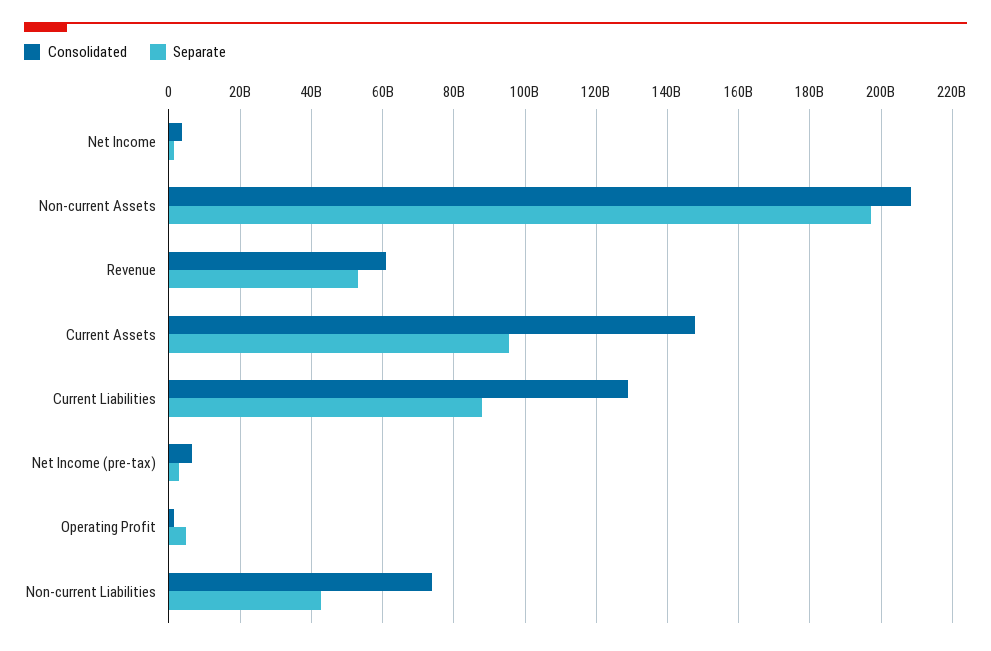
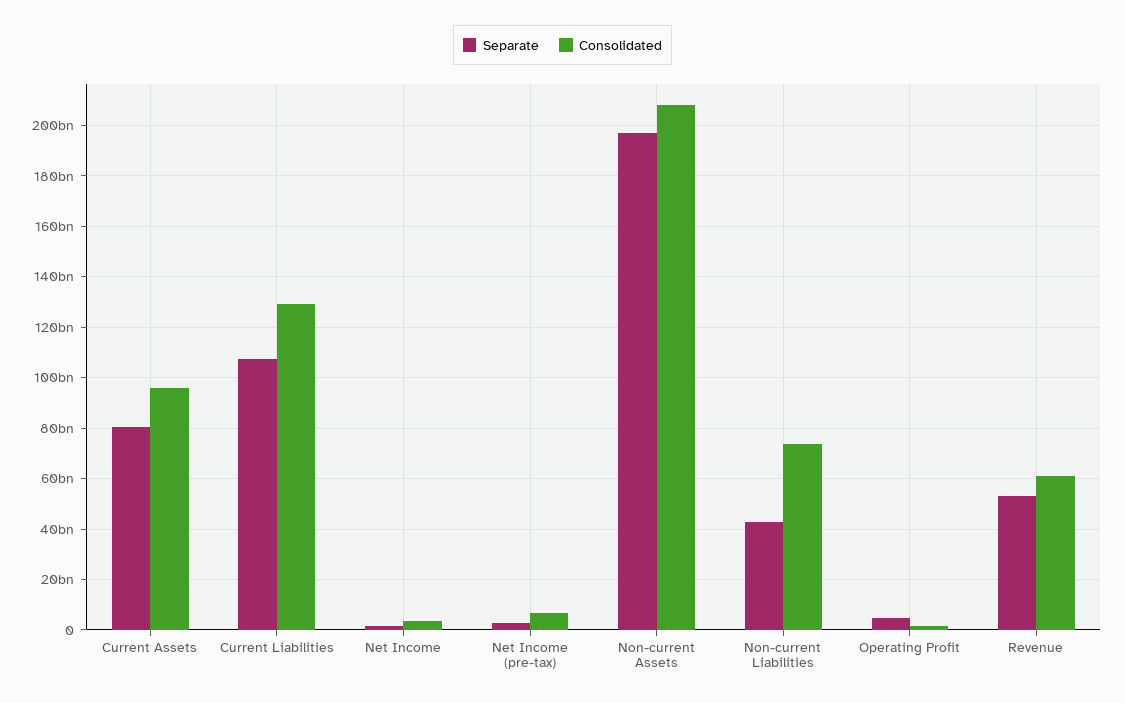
  {
    "Consolidated": {
      "Net Income": 4000000000,
      "Non-current Assets": 208000000000,
      "Revenue": 60000000000,
-     "Current Assets": 148000000000,
+     "Current Assets": 95000000000,
      "Current Liabilities": 130000000000,
      "Net Income (pre-tax)": 6000000000,
      "Operating Profit": 2000000000,
      "Non-current Liabilities": 74000000000
    },
    "Separate": {
      "Net Income": 2000000000,
      "Non-current Assets": 198000000000,
      "Revenue": 54000000000,
-     "Current Assets": 96000000000,
+     "Current Assets": 80000000000,
-     "Current Liabilities": 88000000000,
+     "Current Liabilities": 107500000000,
      "Net Income (pre-tax)": 2000000000,
      "Operating Profit": 4000000000,
      "Non-current Liabilities": 42000000000
    }
  }

